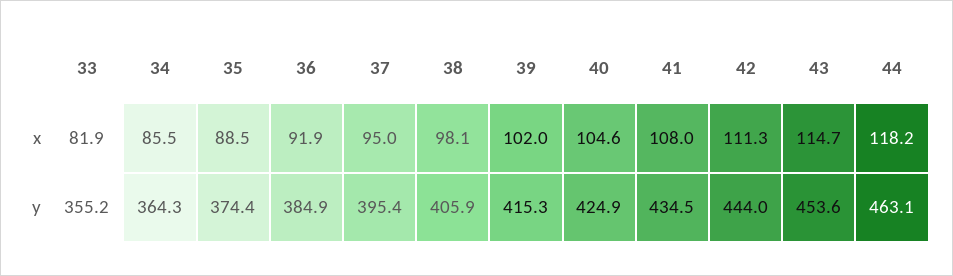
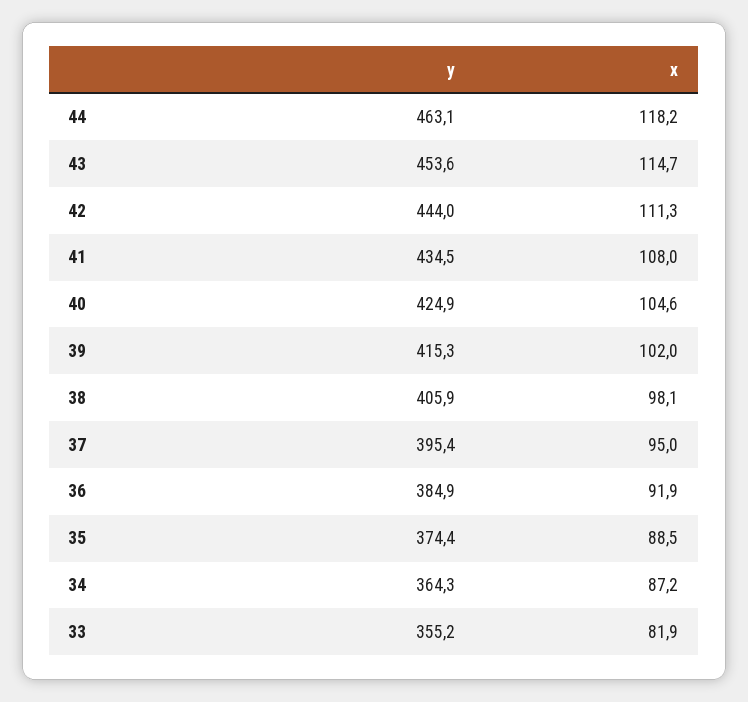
  {
    "33": {
      "x": 81.9,
      "y": 355.2
    },
    "34": {
-     "x": 85.5,
+     "x": 87.2,
      "y": 364.3
    },
    "35": {
      "x": 88.5,
      "y": 374.4
    },
    "36": {
      "x": 91.9,
      "y": 384.9
    },
    "37": {
      "x": 95,
      "y": 395.4
    },
    "38": {
      "x": 98.1,
      "y": 405.9
    },
    "39": {
      "x": 102,
      "y": 415.3
    },
    "40": {
      "x": 104.6,
      "y": 424.9
    },
    "41": {
      "x": 108,
      "y": 434.5
    },
    "42": {
      "x": 111.3,
      "y": 444
    },
    "43": {
      "x": 114.7,
      "y": 453.6
    },
    "44": {
      "x": 118.2,
      "y": 463.1
    }
  }

